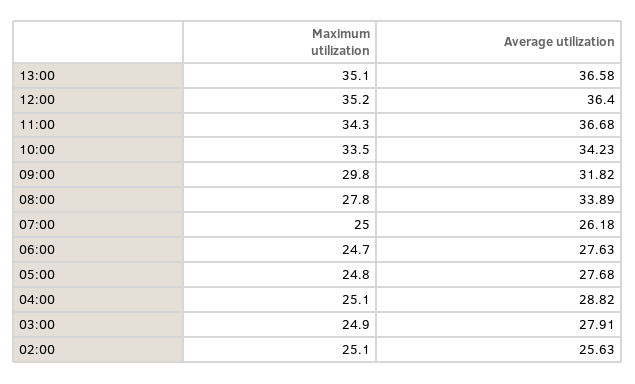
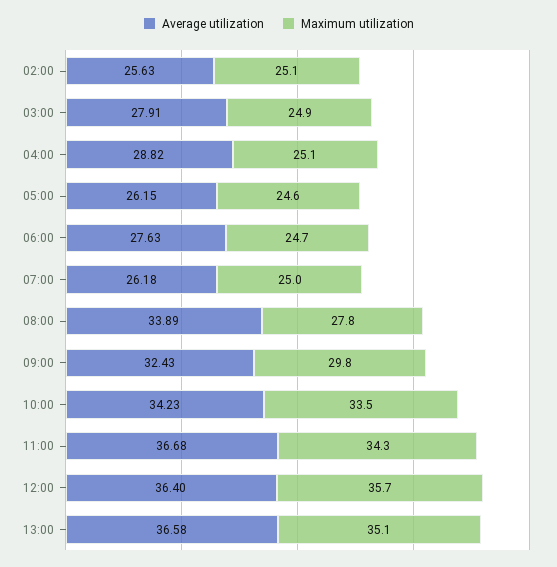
  {
    "Maximum utilization": {
      "13:00": 35.1,
-     "12:00": 35.2,
+     "12:00": 35.7,
      "11:00": 34.3,
      "10:00": 33.5,
      "09:00": 29.8,
      "08:00": 27.8,
      "07:00": 25,
      "06:00": 24.7,
-     "05:00": 24.8,
+     "05:00": 24.6,
      "04:00": 25.1,
      "03:00": 24.9,
      "02:00": 25.1
    },
    "Average utilization": {
      "13:00": 36.58,
      "12:00": 36.4,
      "11:00": 36.68,
      "10:00": 34.23,
-     "09:00": 31.82,
+     "09:00": 32.43,
      "08:00": 33.89,
      "07:00": 26.18,
      "06:00": 27.63,
-     "05:00": 27.68,
+     "05:00": 26.15,
      "04:00": 28.82,
      "03:00": 27.91,
      "02:00": 25.63
    }
  }

